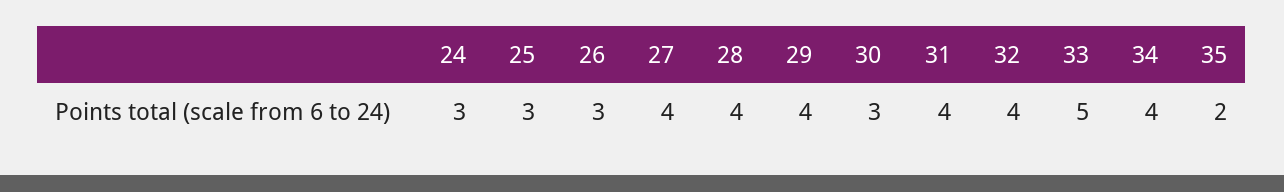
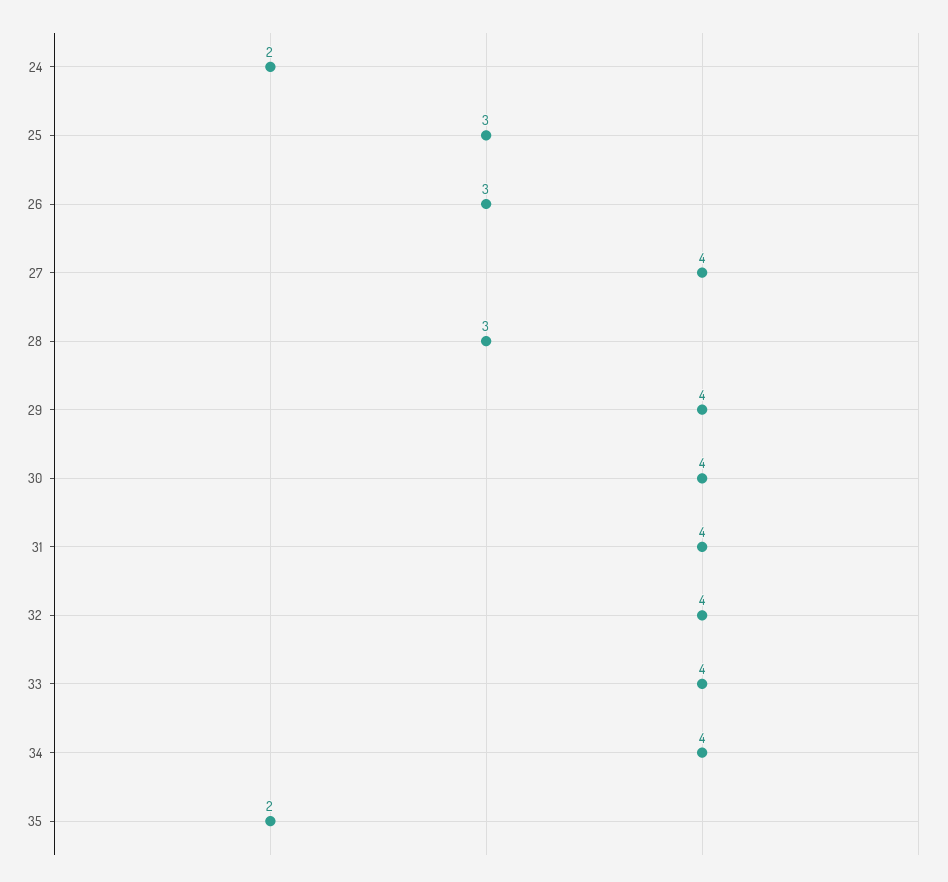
  {
-   "24": 3,
+   "24": 2,
    "25": 3,
    "26": 3,
    "27": 4,
-   "28": 4,
+   "28": 3,
    "29": 4,
-   "30": 3,
+   "30": 4,
    "31": 4,
    "32": 4,
-   "33": 5,
+   "33": 4,
    "34": 4,
    "35": 2
  }

